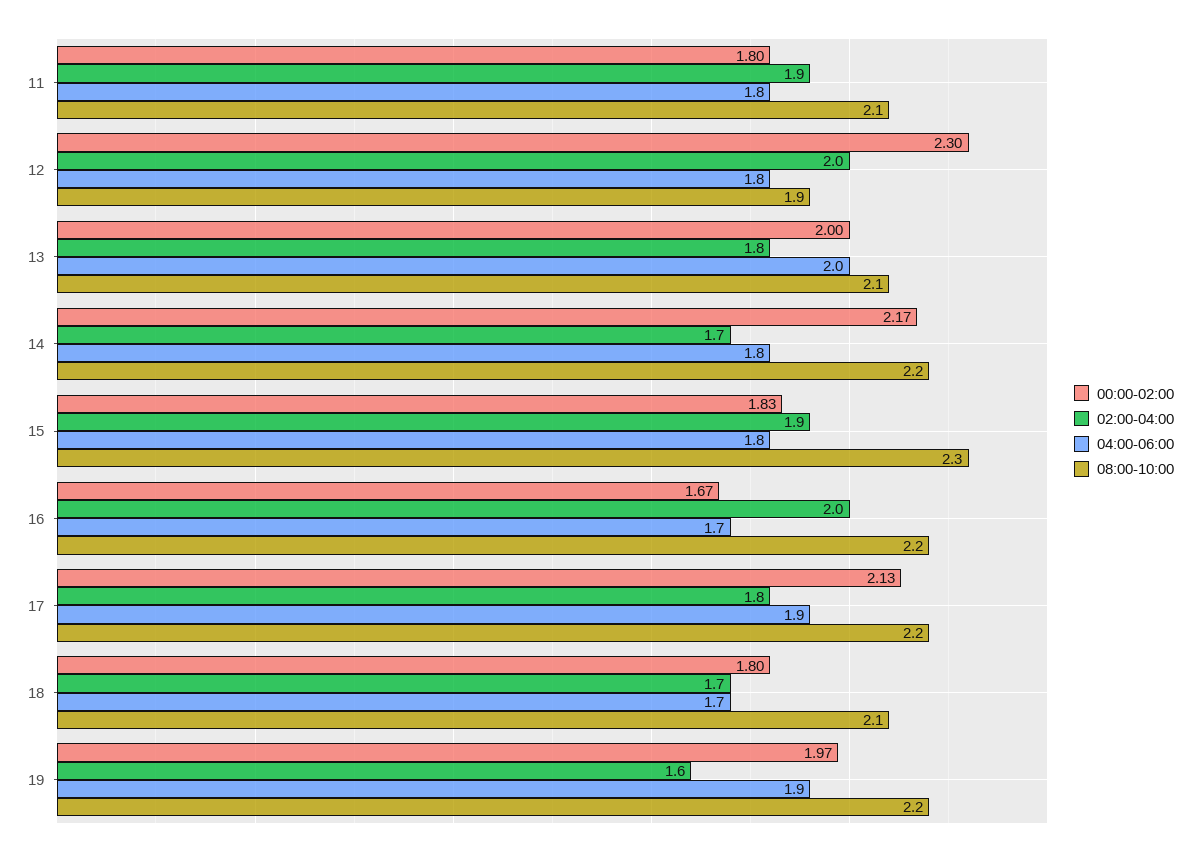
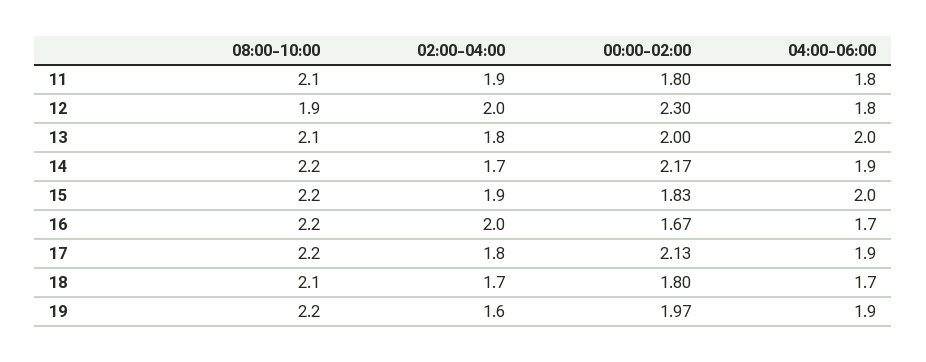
  {
    "00:00-02:00": {
      "11": 1.8,
      "12": 2.3,
      "13": 2,
      "14": 2.17,
      "15": 1.83,
      "16": 1.67,
      "17": 2.13,
      "18": 1.8,
      "19": 1.97
    },
    "02:00-04:00": {
      "11": 1.9,
      "12": 2,
      "13": 1.8,
      "14": 1.7,
      "15": 1.9,
      "16": 2,
      "17": 1.8,
      "18": 1.7,
      "19": 1.6
    },
    "04:00-06:00": {
      "11": 1.8,
      "12": 1.8,
      "13": 2,
-     "14": 1.8,
+     "14": 1.9,
-     "15": 1.8,
+     "15": 2,
      "16": 1.7,
      "17": 1.9,
      "18": 1.7,
      "19": 1.9
    },
    "08:00-10:00": {
      "11": 2.1,
      "12": 1.9,
      "13": 2.1,
      "14": 2.2,
-     "15": 2.3,
+     "15": 2.2,
      "16": 2.2,
      "17": 2.2,
      "18": 2.1,
      "19": 2.2
    }
  }

